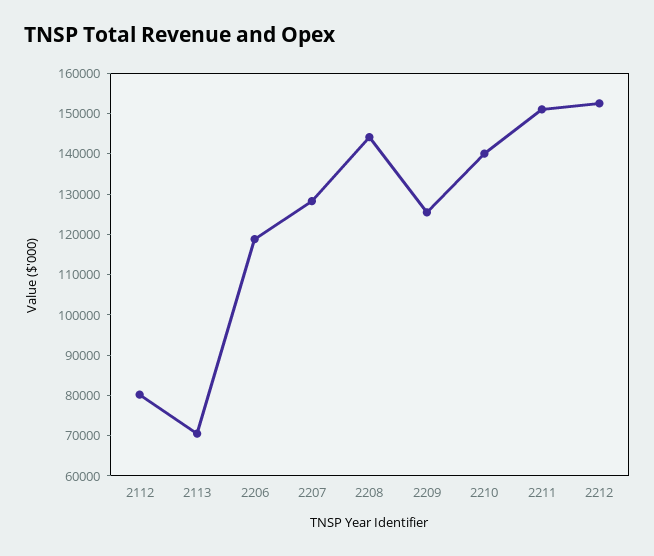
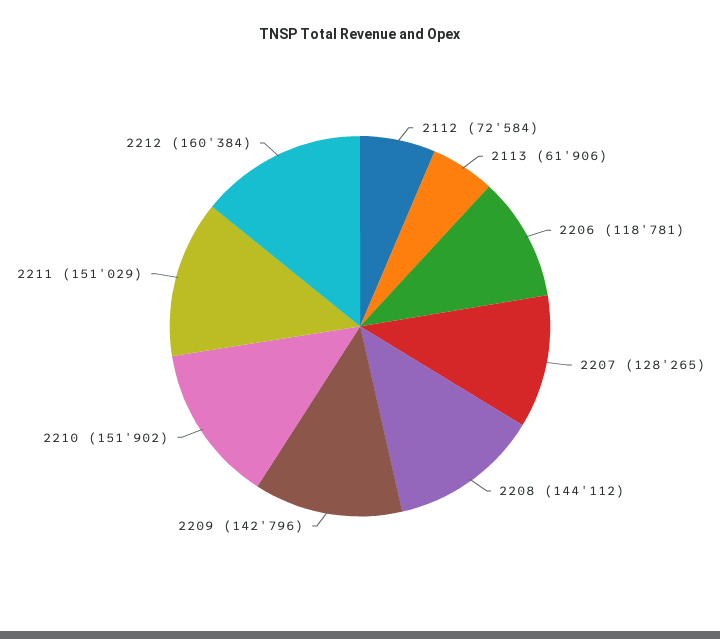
  {
-   "2112": 80000,
+   "2112": 72584,
-   "2113": 70000,
+   "2113": 61906,
    "2206": 118781,
    "2207": 128265,
    "2208": 144112,
-   "2209": 126000,
+   "2209": 142796,
-   "2210": 140000,
+   "2210": 151902,
    "2211": 151029,
-   "2212": 152000
+   "2212": 160384
  }

